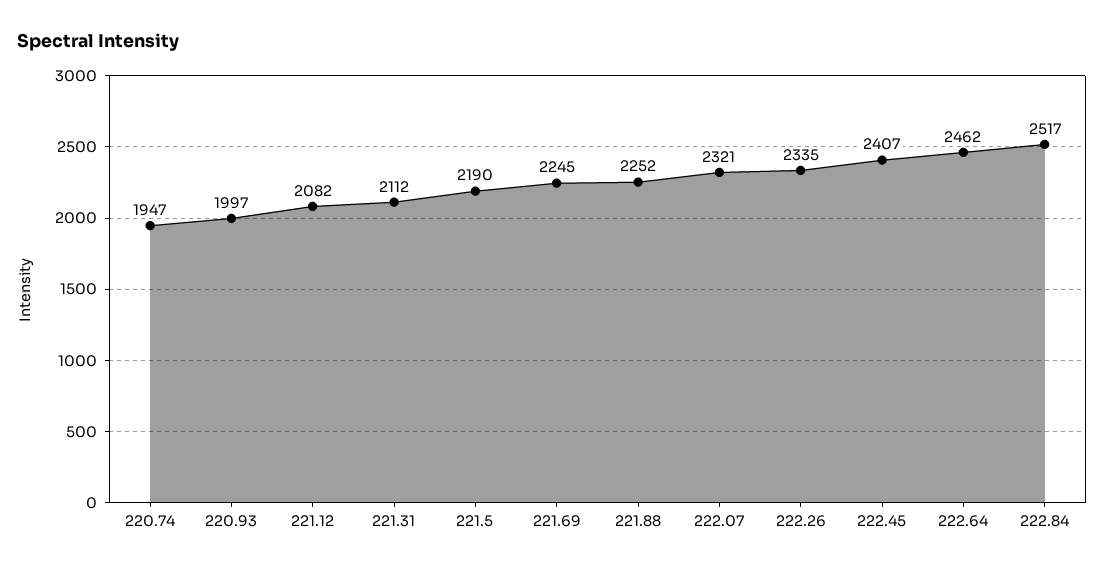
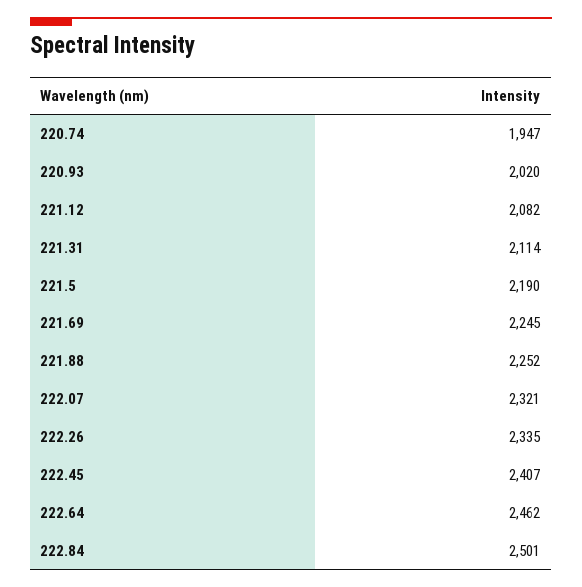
  {
    "220.74": 1947,
-   "220.93": 1997,
+   "220.93": 2020,
    "221.12": 2082,
-   "221.31": 2112,
+   "221.31": 2114,
    "221.5": 2190,
    "221.69": 2245,
    "221.88": 2252,
    "222.07": 2321,
    "222.26": 2335,
    "222.45": 2407,
    "222.64": 2462,
-   "222.84": 2517
+   "222.84": 2501
  }

